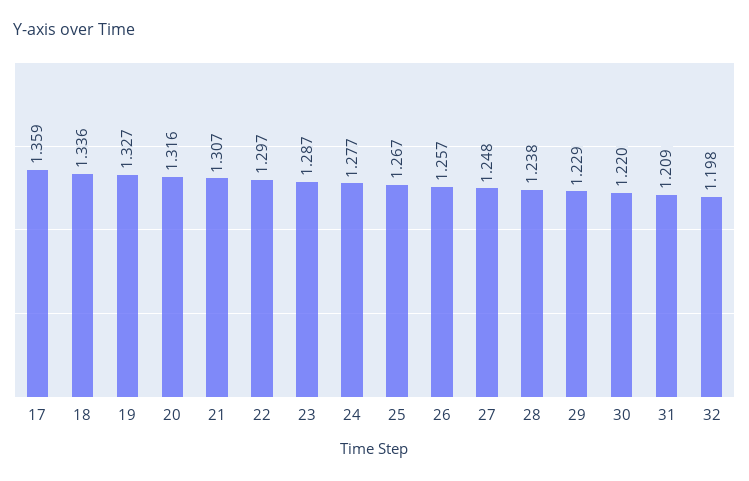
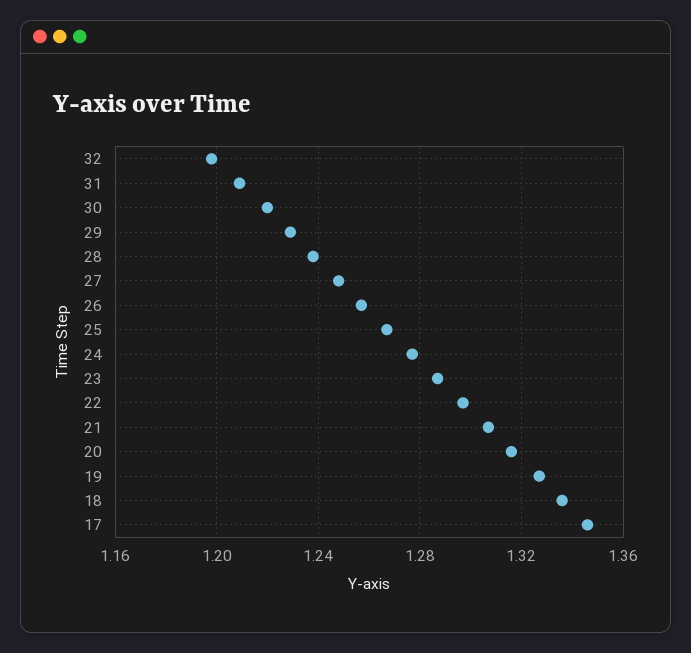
  {
-   "17": 1.359,
+   "17": 1.345,
    "18": 1.336,
    "19": 1.327,
    "20": 1.316,
    "21": 1.307,
    "22": 1.297,
    "23": 1.287,
    "24": 1.277,
    "25": 1.267,
    "26": 1.257,
    "27": 1.248,
    "28": 1.238,
    "29": 1.229,
    "30": 1.22,
    "31": 1.209,
    "32": 1.198
  }

